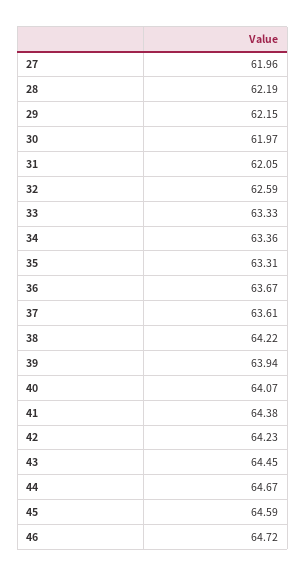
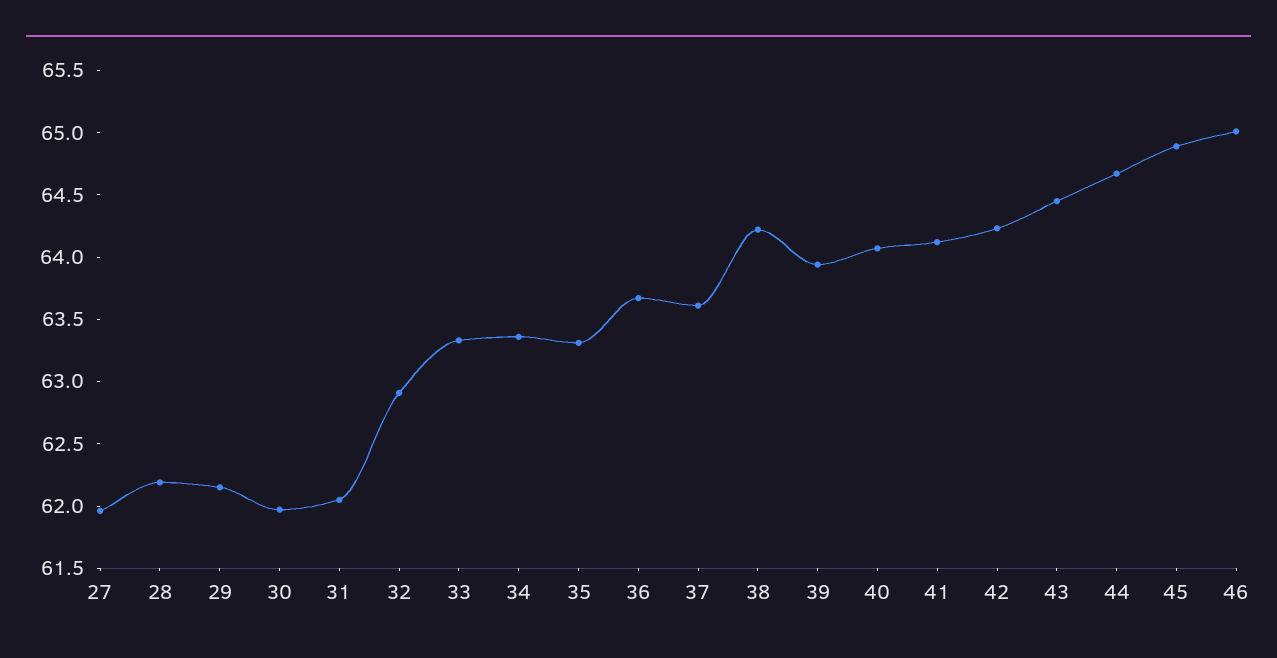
  {
    "27": 61.96,
    "28": 62.19,
    "29": 62.15,
    "30": 61.97,
    "31": 62.05,
-   "32": 62.59,
+   "32": 62.9,
    "33": 63.33,
    "34": 63.36,
    "35": 63.31,
    "36": 63.67,
    "37": 63.61,
    "38": 64.22,
    "39": 63.94,
    "40": 64.07,
-   "41": 64.38,
+   "41": 64.1,
    "42": 64.23,
    "43": 64.45,
    "44": 64.67,
-   "45": 64.59,
+   "45": 64.9,
-   "46": 64.72
+   "46": 65
  }

